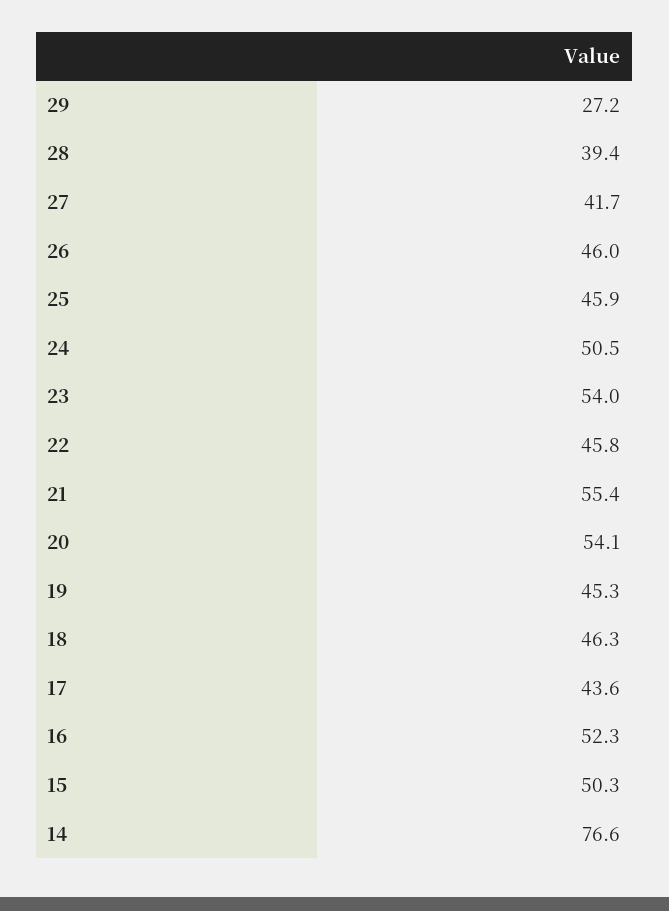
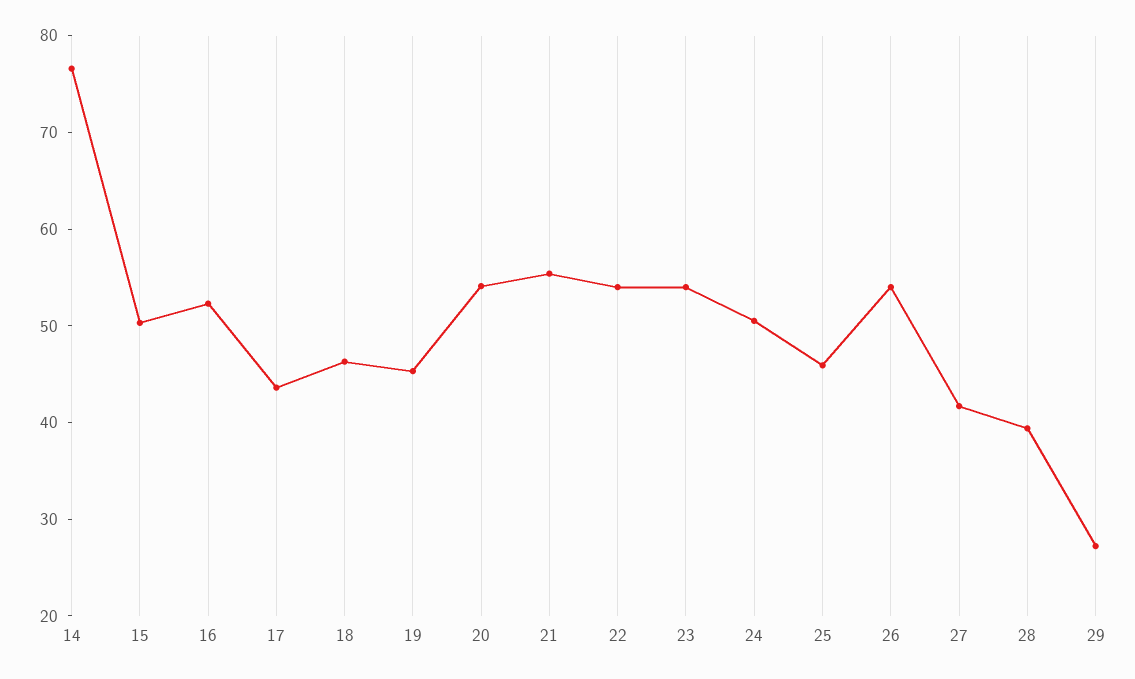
  {
    "29": 27.2,
    "28": 39.4,
    "27": 41.7,
-   "26": 46,
+   "26": 54,
    "25": 45.9,
    "24": 50.5,
    "23": 54,
-   "22": 45.8,
+   "22": 54,
    "21": 55.4,
    "20": 54.1,
    "19": 45.3,
    "18": 46.3,
    "17": 43.6,
    "16": 52.3,
    "15": 50.3,
    "14": 76.6
  }

